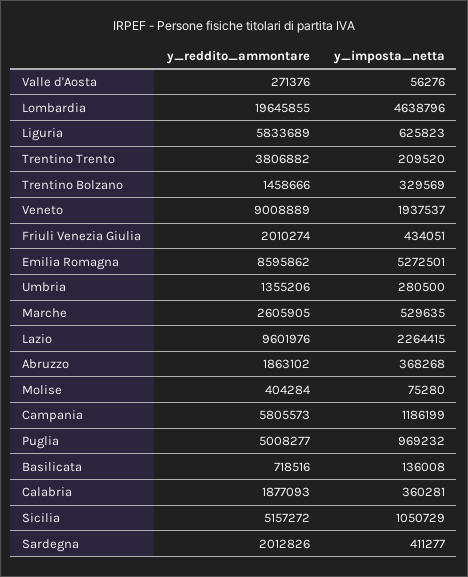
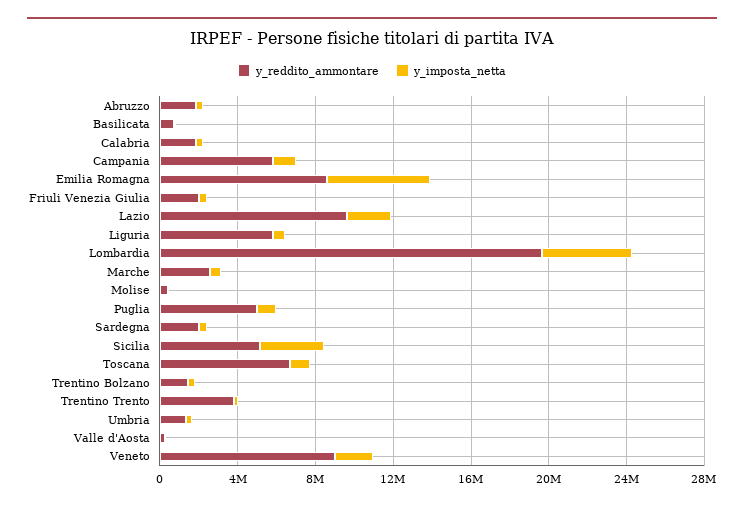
  {
    "y_reddito_ammontare": {
      "Valle d'Aosta": 271376,
      "Lombardia": 19645855,
      "Liguria": 5833689,
      "Trentino Trento": 3806882,
      "Trentino Bolzano": 1458666,
      "Veneto": 9008889,
      "Friuli Venezia Giulia": 2010274,
      "Emilia Romagna": 8595862,
      "Umbria": 1355206,
      "Marche": 2605905,
      "Lazio": 9601976,
      "Abruzzo": 1863102,
      "Molise": 404284,
      "Campania": 5805573,
      "Puglia": 5008277,
      "Basilicata": 718516,
      "Calabria": 1877093,
      "Sicilia": 5157272,
-     "Sardegna": 2012826
+     "Sardegna": 2012826,
+     "Toscana": 7000000
    },
    "y_imposta_netta": {
      "Valle d'Aosta": 56276,
      "Lombardia": 4638796,
      "Liguria": 625823,
      "Trentino Trento": 209520,
      "Trentino Bolzano": 329569,
      "Veneto": 1937537,
      "Friuli Venezia Giulia": 434051,
      "Emilia Romagna": 5272501,
      "Umbria": 280500,
      "Marche": 529635,
      "Lazio": 2264415,
      "Abruzzo": 368268,
      "Molise": 75280,
      "Campania": 1186199,
      "Puglia": 969232,
      "Basilicata": 136008,
      "Calabria": 360281,
-     "Sicilia": 1050729,
+     "Sicilia": 3000000,
-     "Sardegna": 411277
+     "Sardegna": 411277,
+     "Toscana": 1000000
    }
  }

